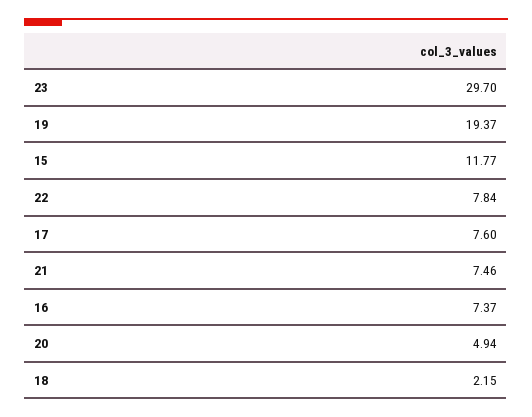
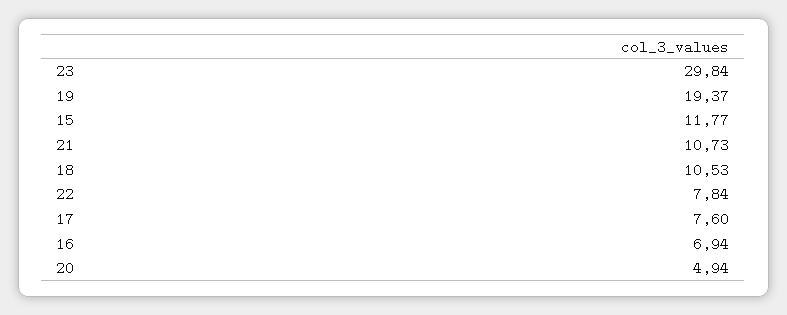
  {
-   "23": 29.7,
+   "23": 29.84,
    "19": 19.37,
    "15": 11.77,
    "22": 7.84,
    "17": 7.6,
-   "21": 7.46,
+   "21": 10.73,
-   "16": 7.37,
+   "16": 6.94,
    "20": 4.94,
-   "18": 2.15
+   "18": 10.53
  }

